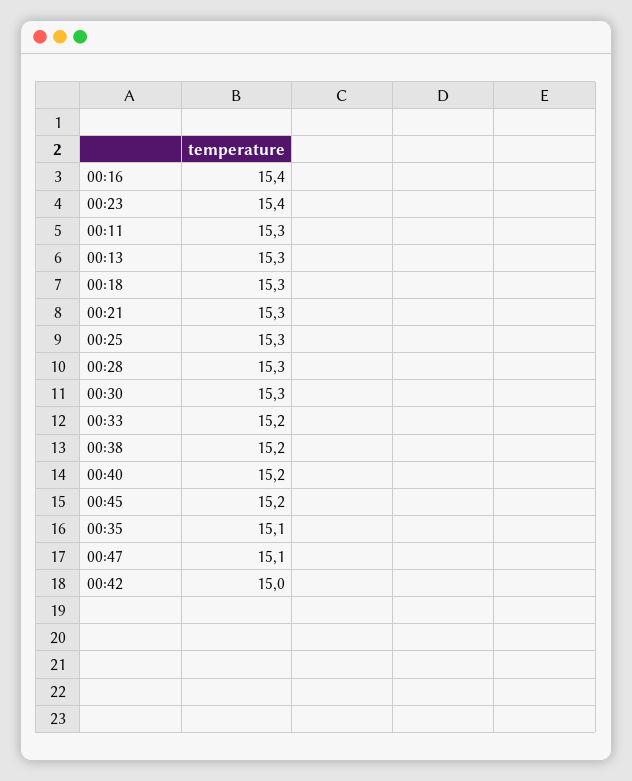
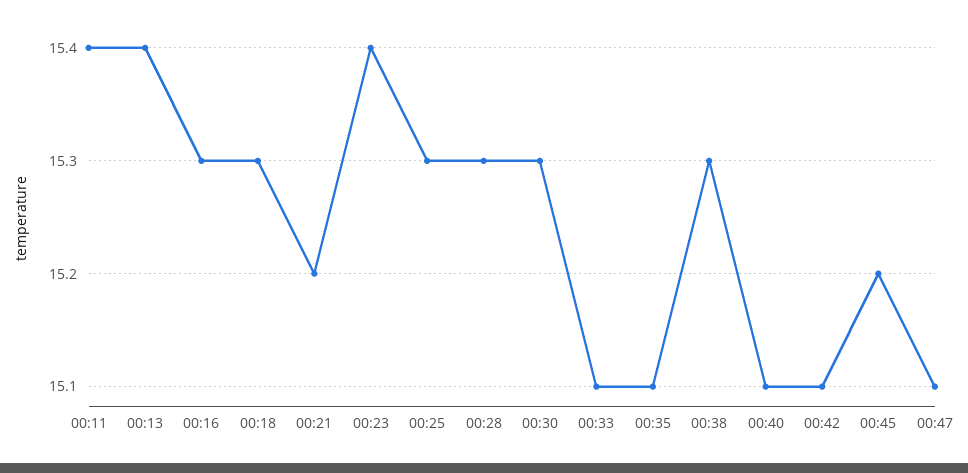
  {
-   "00:16": 15.4,
+   "00:16": 15.3,
    "00:23": 15.4,
-   "00:11": 15.3,
+   "00:11": 15.4,
-   "00:13": 15.3,
+   "00:13": 15.4,
    "00:18": 15.3,
-   "00:21": 15.3,
+   "00:21": 15.2,
    "00:25": 15.3,
    "00:28": 15.3,
    "00:30": 15.3,
-   "00:33": 15.2,
+   "00:33": 15.1,
-   "00:38": 15.2,
+   "00:38": 15.3,
-   "00:40": 15.2,
+   "00:40": 15.1,
    "00:45": 15.2,
    "00:35": 15.1,
    "00:47": 15.1,
-   "00:42": 15
+   "00:42": 15.1
  }

